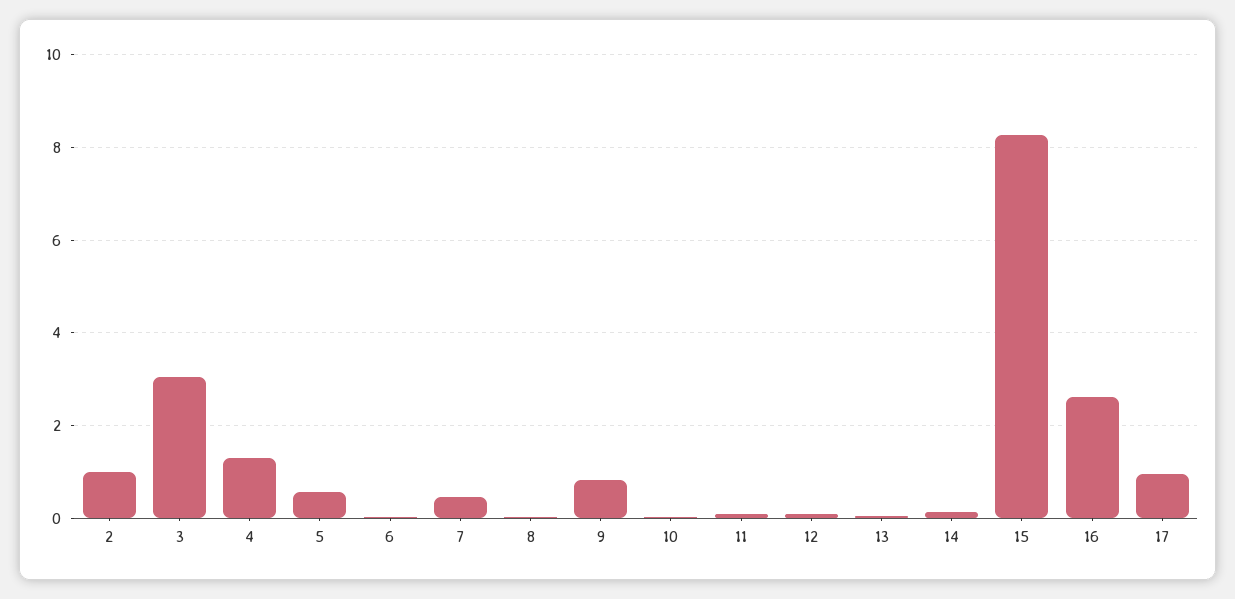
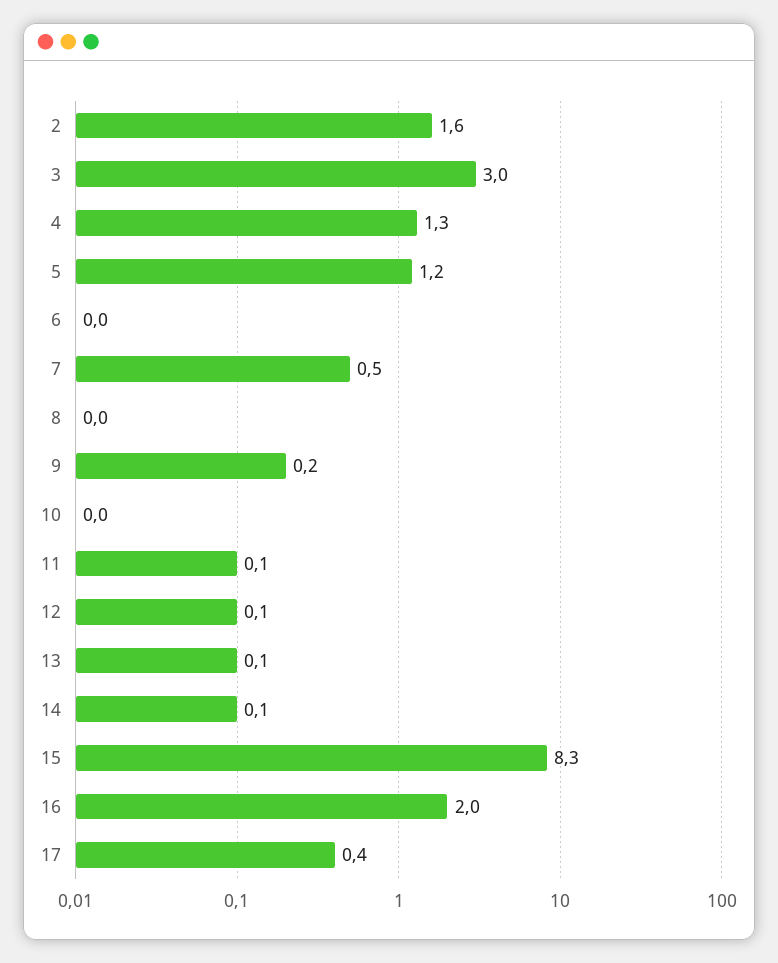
  {
-   "2": 1,
+   "2": 1.6,
    "3": 3,
    "4": 1.3,
-   "5": 0.6,
+   "5": 1.2,
    "6": 0,
    "7": 0.5,
    "8": 0,
-   "9": 0.8,
+   "9": 0.2,
    "10": 0,
    "11": 0.1,
    "12": 0.1,
    "13": 0.1,
    "14": 0.1,
    "15": 8.3,
-   "16": 2.6,
+   "16": 2,
-   "17": 1
+   "17": 0.4
  }

